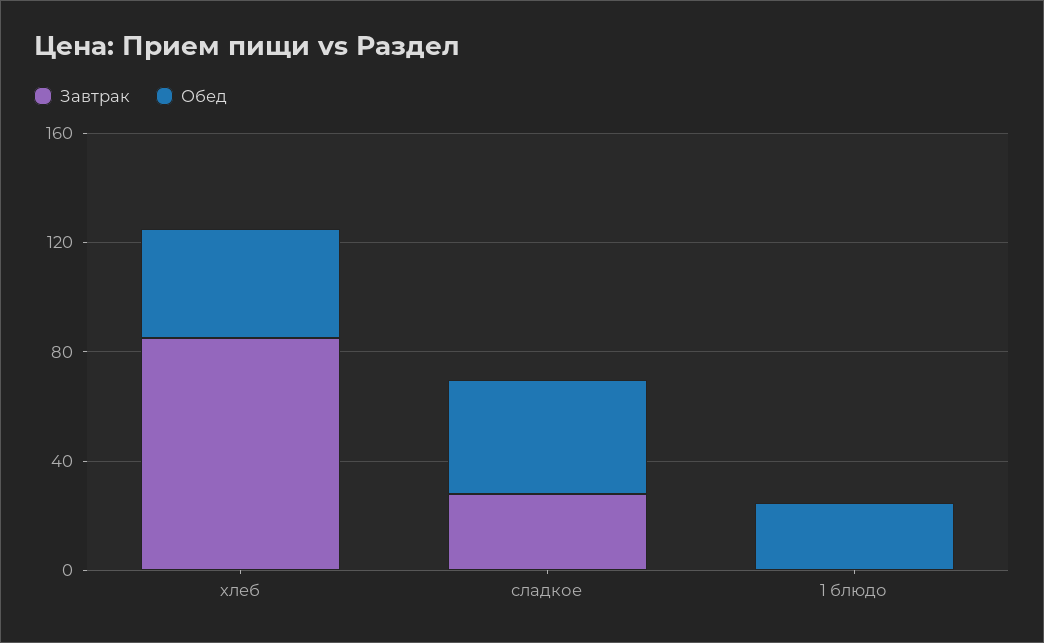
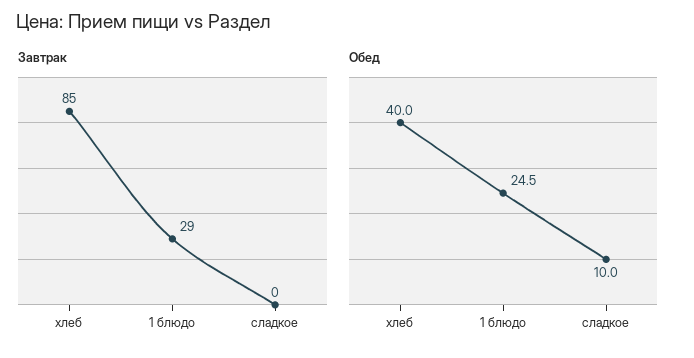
  {
    "Завтрак": {
      "хлеб": 85,
-     "сладкое": 30,
+     "сладкое": 0,
-     "1 блюдо": 0
+     "1 блюдо": 29
    },
    "Обед": {
      "хлеб": 40,
-     "сладкое": 40,
+     "сладкое": 10,
      "1 блюдо": 24.5
    }
  }

